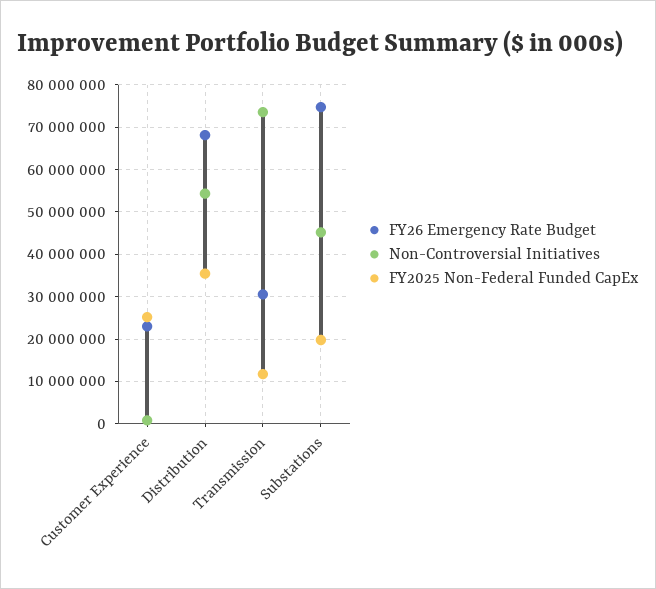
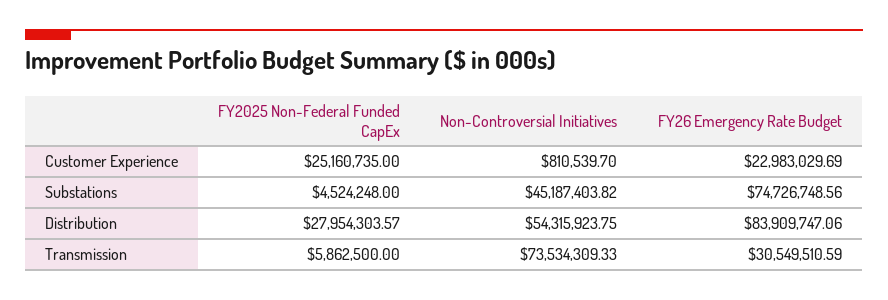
  {
    "FY26 Emergency Rate Budget": {
      "Customer Experience": 22983029.69,
-     "Distribution": 68000000,
+     "Distribution": 83909747.06,
      "Transmission": 30549510.59,
      "Substations": 74726748.56
    },
    "Non-Controversial Initiatives": {
      "Customer Experience": 810539.7,
      "Distribution": 54315923.75,
      "Transmission": 73534309.33,
      "Substations": 45187403.82
    },
    "FY2025 Non-Federal Funded CapEx": {
      "Customer Experience": 25160735,
-     "Distribution": 36000000,
+     "Distribution": 27954303.57,
-     "Transmission": 12000000,
+     "Transmission": 5862500,
-     "Substations": 20000000
+     "Substations": 4524248
    }
  }

